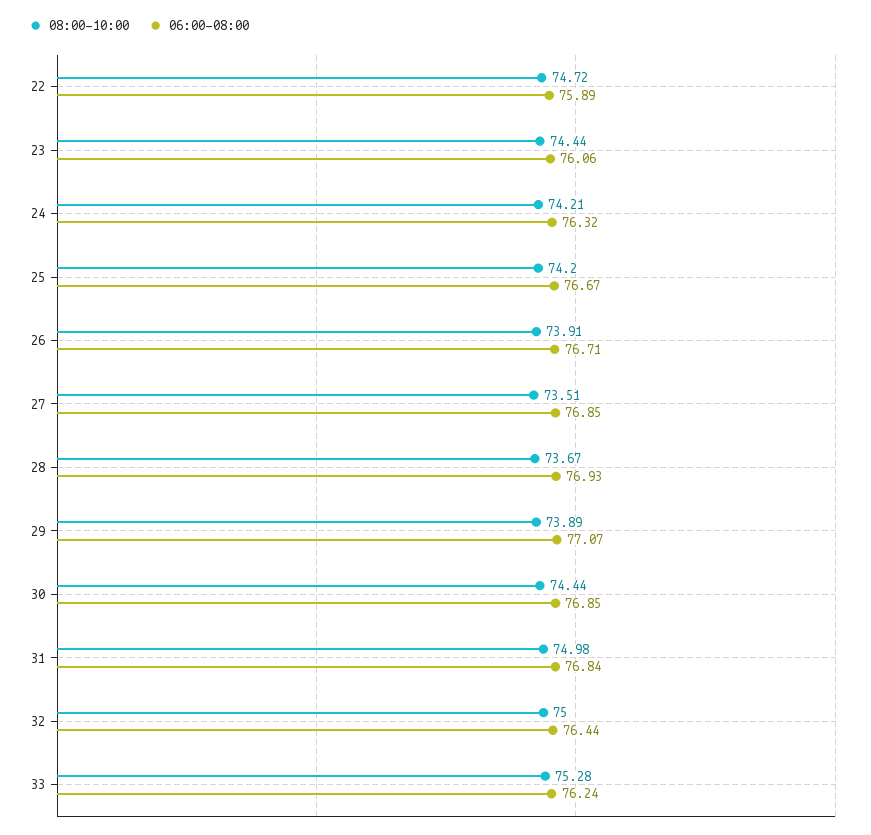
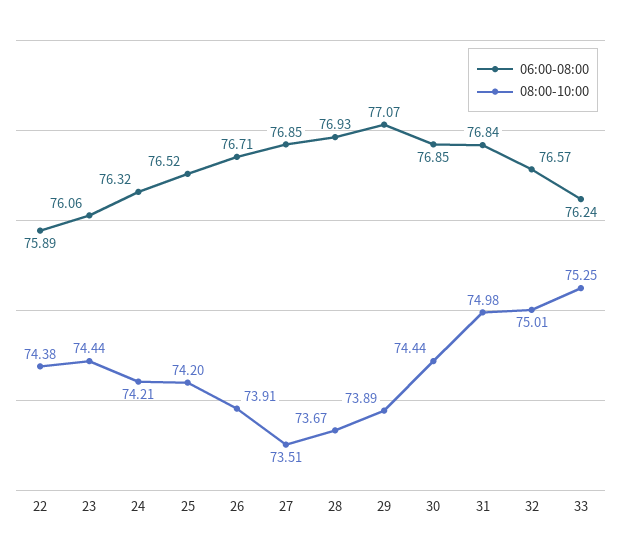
  {
    "08:00-10:00": {
-     "22": 74.72,
+     "22": 74.38,
      "23": 74.44,
      "24": 74.21,
      "25": 74.2,
      "26": 73.91,
      "27": 73.51,
      "28": 73.67,
      "29": 73.89,
      "30": 74.44,
      "31": 74.98,
-     "32": 75,
+     "32": 75.01,
-     "33": 75.28
+     "33": 75.25
    },
    "06:00-08:00": {
      "22": 75.89,
      "23": 76.06,
      "24": 76.32,
-     "25": 76.67,
+     "25": 76.52,
      "26": 76.71,
      "27": 76.85,
      "28": 76.93,
      "29": 77.07,
      "30": 76.85,
      "31": 76.84,
-     "32": 76.44,
+     "32": 76.57,
      "33": 76.24
    }
  }

